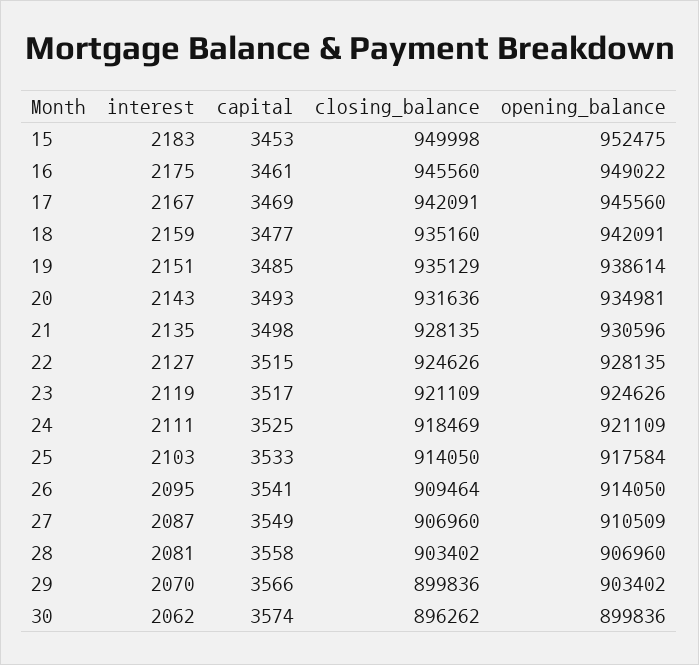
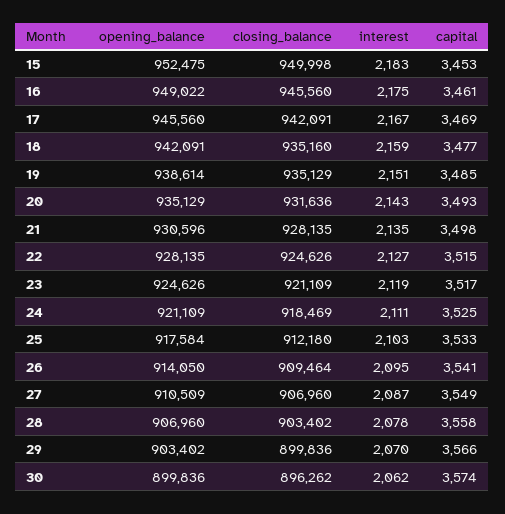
  {
    "interest": {
      "15": 2183,
      "16": 2175,
      "17": 2167,
      "18": 2159,
      "19": 2151,
      "20": 2143,
      "21": 2135,
      "22": 2127,
      "23": 2119,
      "24": 2111,
      "25": 2103,
      "26": 2095,
      "27": 2087,
-     "28": 2081,
+     "28": 2078,
      "29": 2070,
      "30": 2062
    },
    "capital": {
      "15": 3453,
      "16": 3461,
      "17": 3469,
      "18": 3477,
      "19": 3485,
      "20": 3493,
      "21": 3498,
      "22": 3515,
      "23": 3517,
      "24": 3525,
      "25": 3533,
      "26": 3541,
      "27": 3549,
      "28": 3558,
      "29": 3566,
      "30": 3574
    },
    "closing_balance": {
      "15": 949998,
      "16": 945560,
      "17": 942091,
      "18": 935160,
      "19": 935129,
      "20": 931636,
      "21": 928135,
      "22": 924626,
      "23": 921109,
      "24": 918469,
-     "25": 914050,
+     "25": 912180,
      "26": 909464,
      "27": 906960,
      "28": 903402,
      "29": 899836,
      "30": 896262
    },
    "opening_balance": {
      "15": 952475,
      "16": 949022,
      "17": 945560,
      "18": 942091,
      "19": 938614,
-     "20": 934981,
+     "20": 935129,
      "21": 930596,
      "22": 928135,
      "23": 924626,
      "24": 921109,
      "25": 917584,
      "26": 914050,
      "27": 910509,
      "28": 906960,
      "29": 903402,
      "30": 899836
    }
  }

